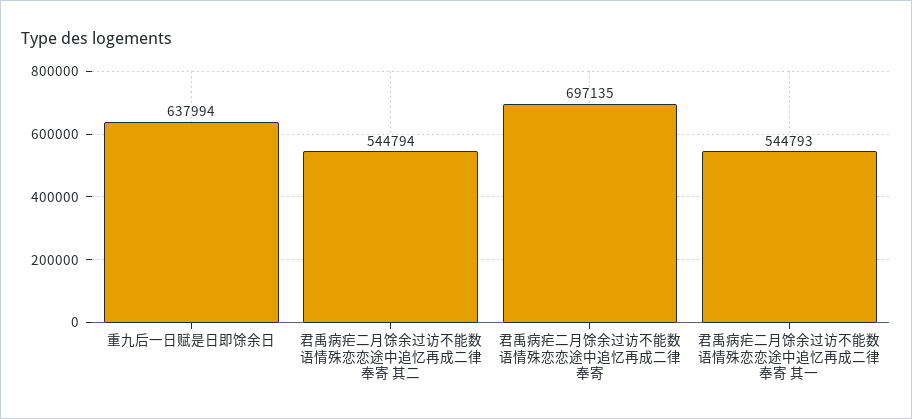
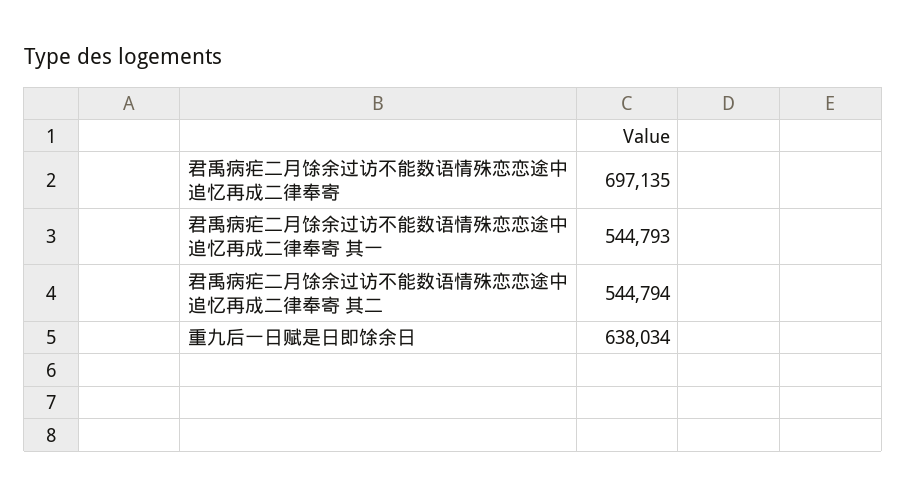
  {
-   "重九后一日赋是日即馀余日": 637994,
+   "重九后一日赋是日即馀余日": 638034,
    "君禹病疟二月馀余过访不能数语情殊恋恋途中追忆再成二律奉寄 其二": 544794,
    "君禹病疟二月馀余过访不能数语情殊恋恋途中追忆再成二律奉寄": 697135,
    "君禹病疟二月馀余过访不能数语情殊恋恋途中追忆再成二律奉寄 其一": 544793
  }

